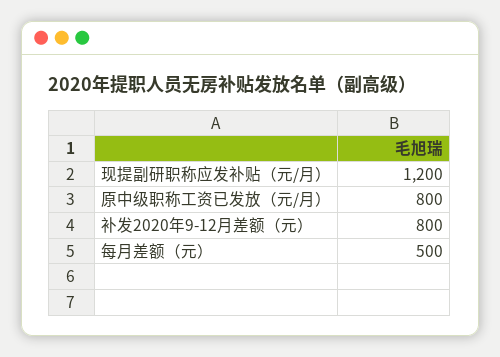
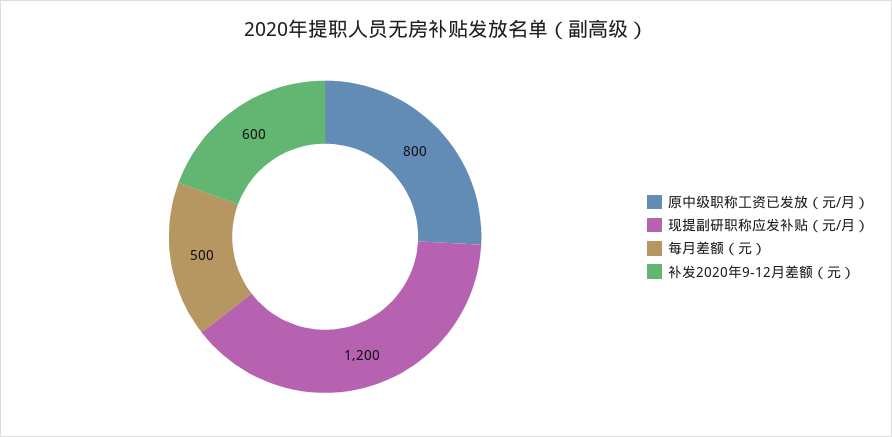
  {
    "现提副研职称应发补贴（元/月）": 1200,
    "原中级职称工资已发放（元/月）": 800,
-   "补发2020年9-12月差额（元）": 800,
+   "补发2020年9-12月差额（元）": 600,
    "每月差额（元）": 500
  }

